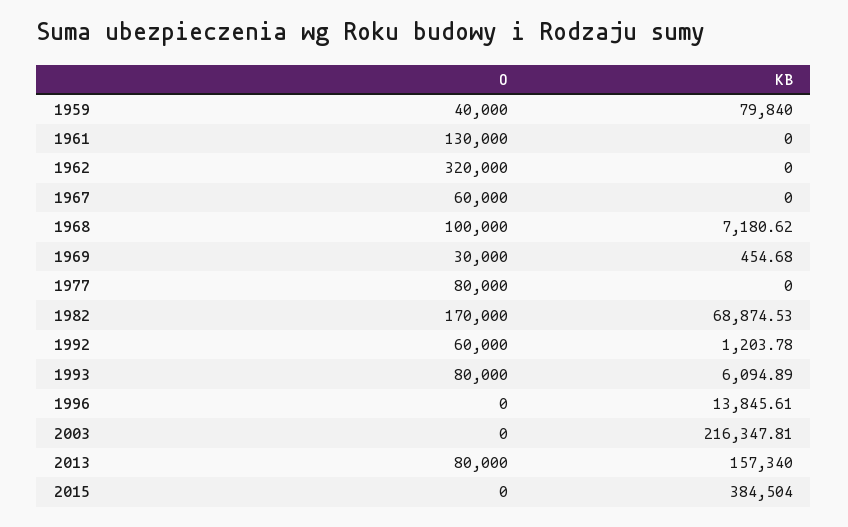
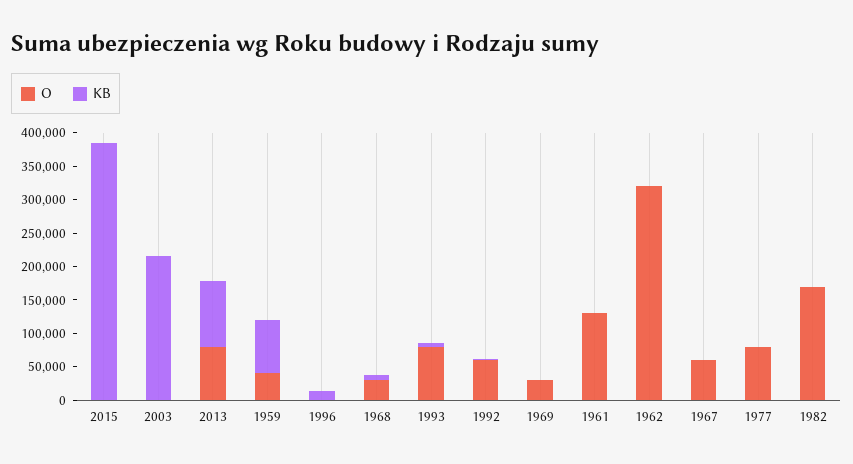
  {
    "O": {
      "1959": 40000,
      "1961": 130000,
      "1962": 320000,
      "1967": 60000,
-     "1968": 100000,
+     "1968": 25000,
      "1969": 30000,
      "1977": 80000,
      "1982": 170000,
      "1992": 60000,
      "1993": 80000,
      "1996": 0,
      "2003": 0,
      "2013": 80000,
      "2015": 0
    },
    "KB": {
      "1959": 79840,
      "1961": 0,
      "1962": 0,
      "1967": 0,
      "1968": 7180.62,
      "1969": 454.68,
      "1977": 0,
-     "1982": 68874.53,
+     "1982": 0,
      "1992": 1203.78,
      "1993": 6094.89,
      "1996": 13845.61,
      "2003": 216347.81,
-     "2013": 157340,
+     "2013": 100000,
      "2015": 384504
    }
  }

